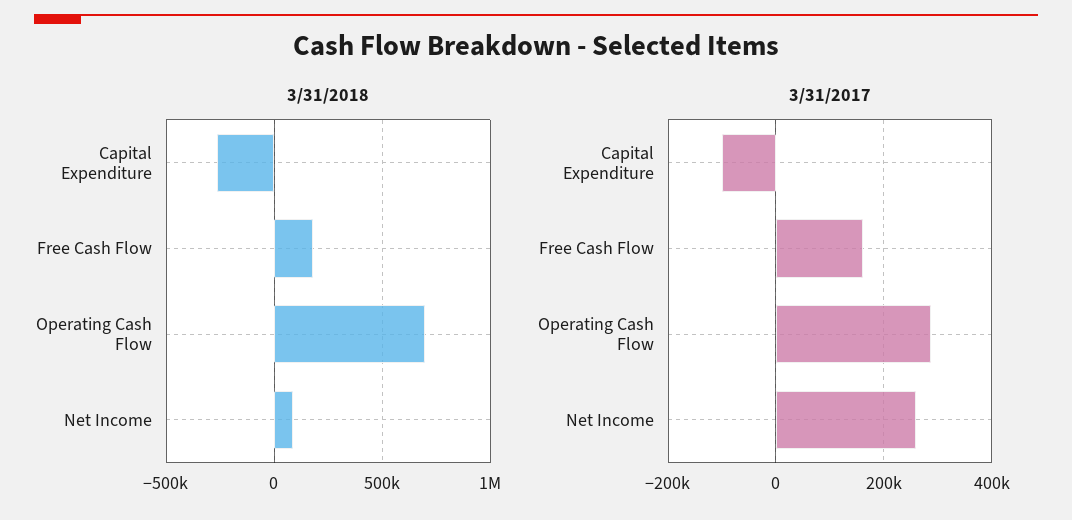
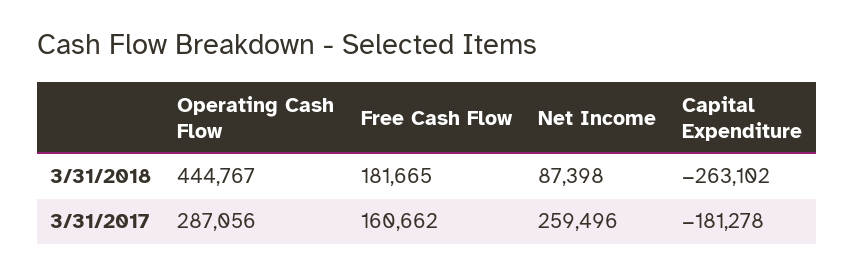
  {
    "3/31/2018": {
      "Capital Expenditure": -263102,
      "Free Cash Flow": 181665,
-     "Operating Cash Flow": 700000,
+     "Operating Cash Flow": 444767,
      "Net Income": 87398
    },
    "3/31/2017": {
-     "Capital Expenditure": -100000,
+     "Capital Expenditure": -181278,
      "Free Cash Flow": 160662,
      "Operating Cash Flow": 287056,
      "Net Income": 259496
    }
  }

